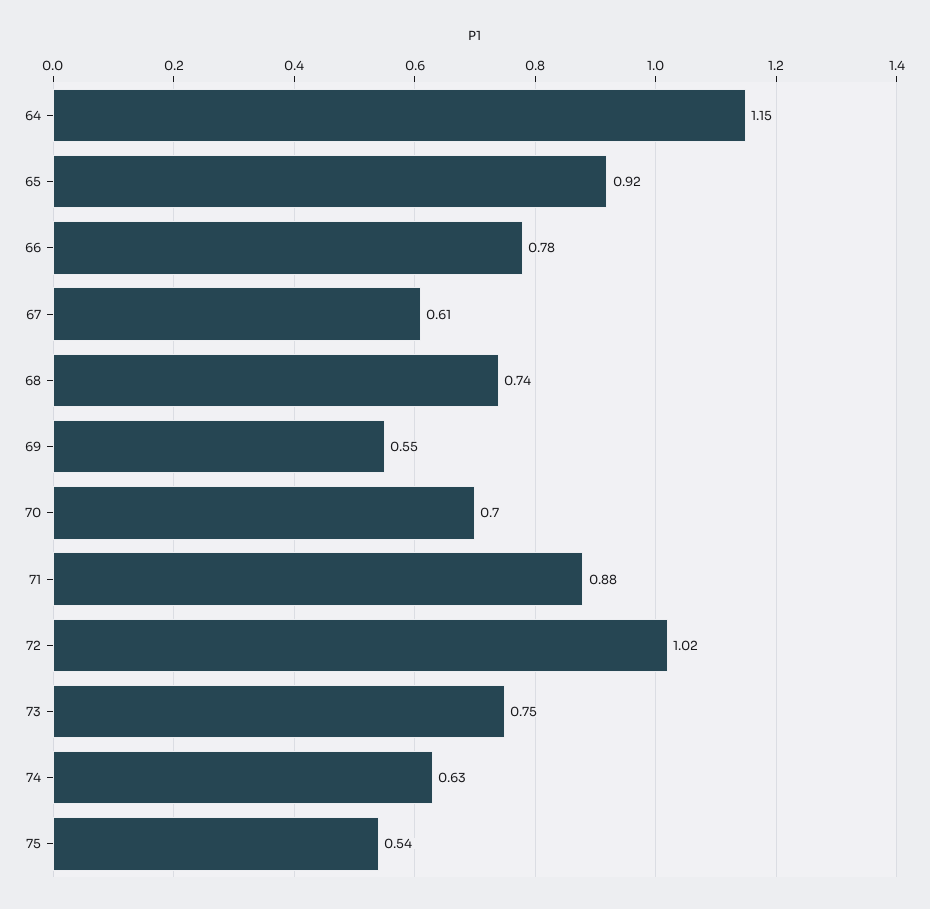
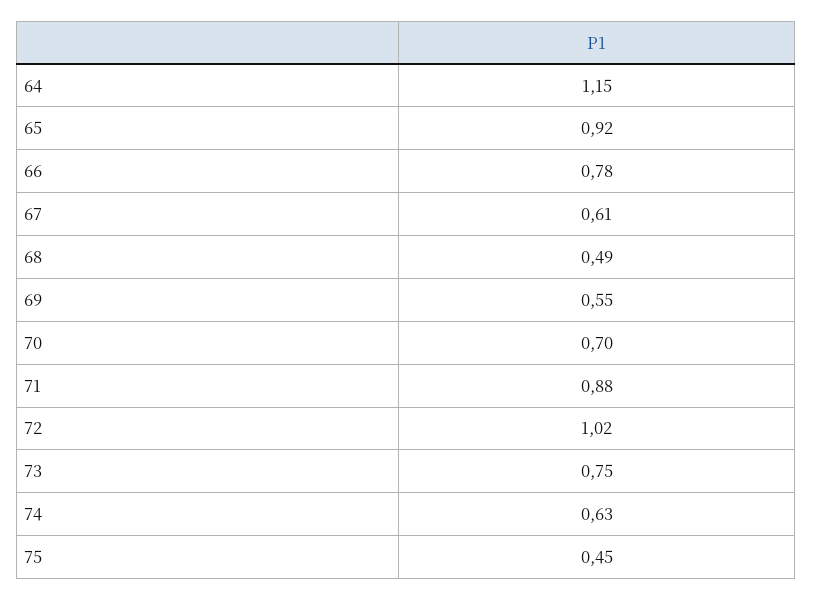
  {
    "64": 1.15,
    "65": 0.92,
    "66": 0.78,
    "67": 0.61,
-   "68": 0.74,
+   "68": 0.49,
    "69": 0.55,
    "70": 0.7,
    "71": 0.88,
    "72": 1.02,
    "73": 0.75,
    "74": 0.63,
-   "75": 0.54
+   "75": 0.45
  }

